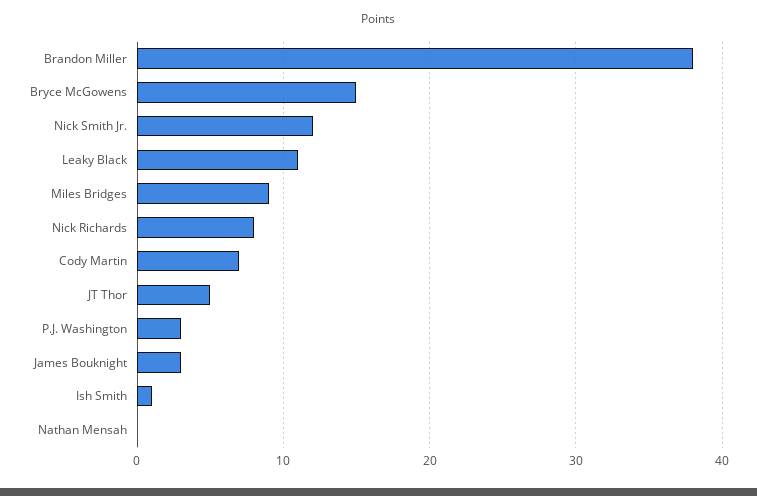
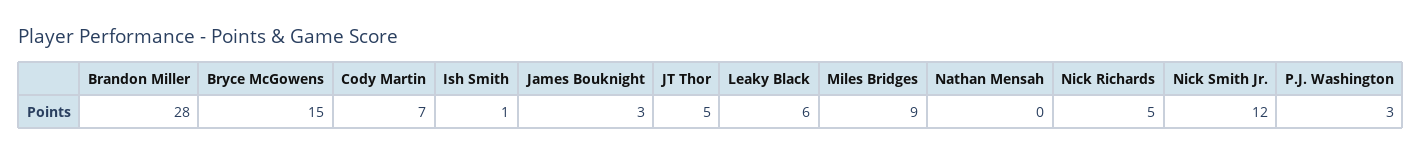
  {
-   "Brandon Miller": 38,
+   "Brandon Miller": 28,
    "Bryce McGowens": 15,
    "Nick Smith Jr.": 12,
-   "Leaky Black": 11,
+   "Leaky Black": 6,
    "Miles Bridges": 9,
-   "Nick Richards": 8,
+   "Nick Richards": 5,
    "Cody Martin": 7,
    "JT Thor": 5,
    "P.J. Washington": 3,
    "James Bouknight": 3,
    "Ish Smith": 1,
    "Nathan Mensah": 0
  }

